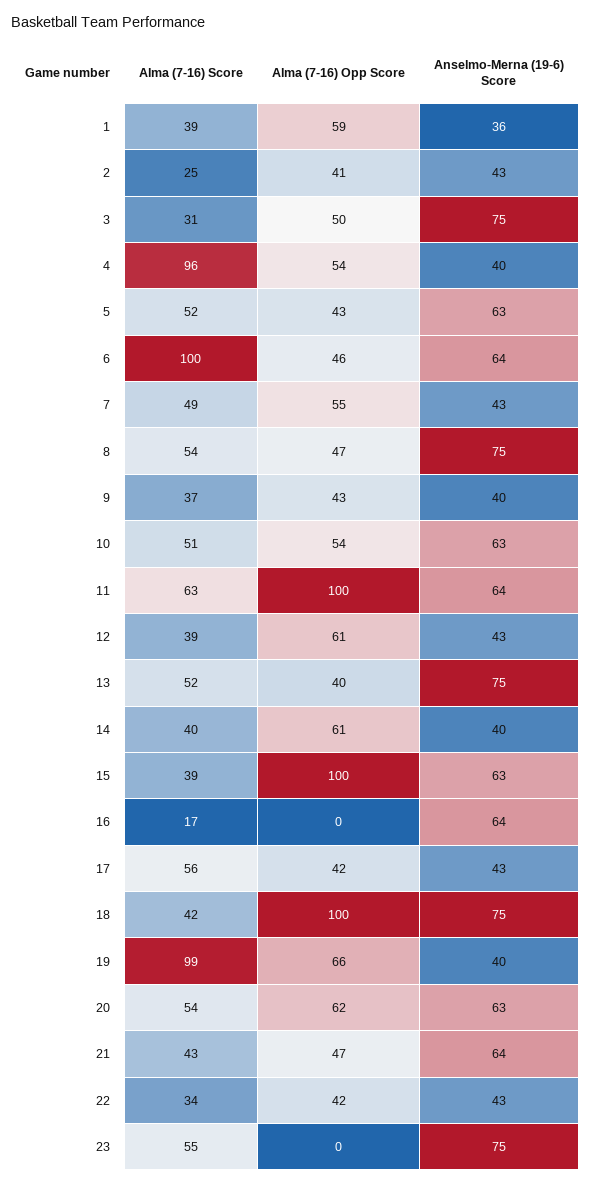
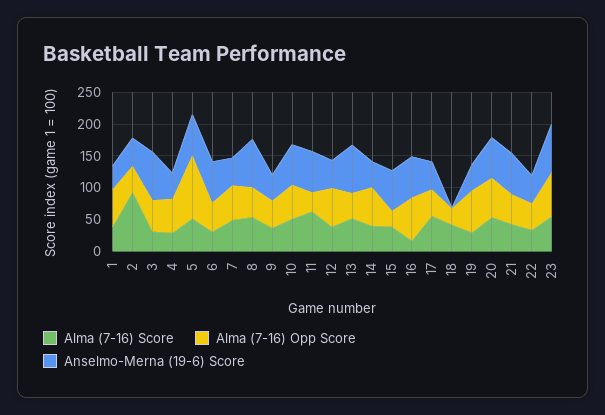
  {
    "Alma (7-16) Score": {
      "1": 39,
-     "2": 25,
+     "2": 100,
      "3": 31,
-     "4": 96,
+     "4": 25,
      "5": 52,
-     "6": 100,
+     "6": 25,
      "7": 49,
      "8": 54,
      "9": 37,
      "10": 51,
      "11": 63,
      "12": 39,
      "13": 52,
      "14": 40,
      "15": 39,
      "16": 17,
      "17": 56,
      "18": 42,
-     "19": 99,
+     "19": 25,
      "20": 54,
      "21": 43,
      "22": 34,
      "23": 55
    },
    "Alma (7-16) Opp Score": {
      "1": 59,
      "2": 41,
      "3": 50,
      "4": 54,
-     "5": 43,
+     "5": 100,
      "6": 46,
      "7": 55,
      "8": 47,
      "9": 43,
      "10": 54,
-     "11": 100,
+     "11": 25,
      "12": 61,
      "13": 40,
      "14": 61,
-     "15": 100,
+     "15": 25,
-     "16": 0,
+     "16": 75,
      "17": 42,
-     "18": 100,
+     "18": 25,
      "19": 66,
      "20": 62,
      "21": 47,
      "22": 42,
-     "23": 0
+     "23": 75
    },
    "Anselmo-Merna (19-6) Score": {
      "1": 36,
      "2": 43,
      "3": 75,
      "4": 40,
      "5": 63,
      "6": 64,
      "7": 43,
      "8": 75,
      "9": 40,
      "10": 63,
      "11": 64,
      "12": 43,
      "13": 75,
      "14": 40,
      "15": 63,
      "16": 64,
      "17": 43,
-     "18": 75,
+     "18": 0,
      "19": 40,
      "20": 63,
      "21": 64,
      "22": 43,
      "23": 75
    }
  }

